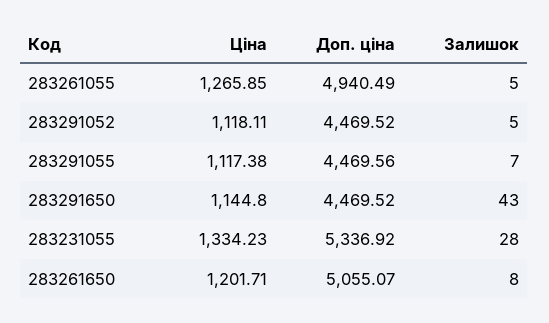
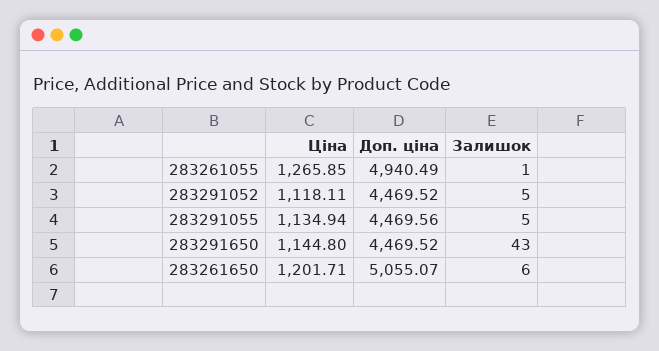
  {
    "Ціна": {
      "283261055": 1265.85,
      "283291052": 1118.11,
-     "283291055": 1117.38,
+     "283291055": 1134.94,
      "283291650": 1144.8,
-     "283231055": 1334.23,
      "283261650": 1201.71
    },
    "Доп. ціна": {
      "283261055": 4940.49,
      "283291052": 4469.52,
      "283291055": 4469.56,
      "283291650": 4469.52,
-     "283231055": 5336.92,
      "283261650": 5055.07
    },
    "Залишок": {
-     "283261055": 5,
+     "283261055": 1,
      "283291052": 5,
-     "283291055": 7,
+     "283291055": 5,
      "283291650": 43,
-     "283231055": 28,
-     "283261650": 8
+     "283261650": 6
    }
  }

